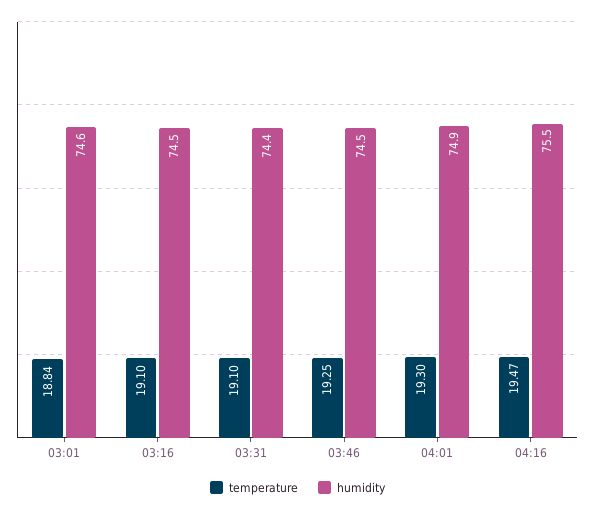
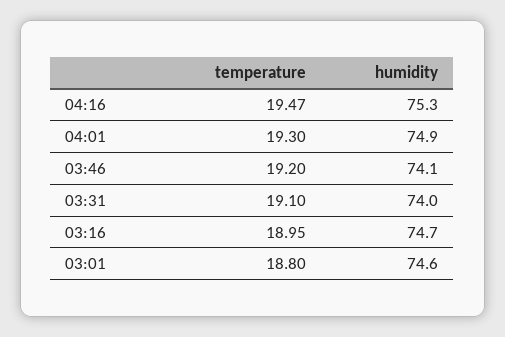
  {
    "temperature": {
-     "03:01": 18.84,
+     "03:01": 18.8,
-     "03:16": 19.1,
+     "03:16": 18.95,
      "03:31": 19.1,
-     "03:46": 19.25,
+     "03:46": 19.2,
      "04:01": 19.3,
      "04:16": 19.47
    },
    "humidity": {
      "03:01": 74.6,
-     "03:16": 74.5,
+     "03:16": 74.7,
-     "03:31": 74.4,
+     "03:31": 74,
-     "03:46": 74.5,
+     "03:46": 74.1,
      "04:01": 74.9,
-     "04:16": 75.5
+     "04:16": 75.3
    }
  }

